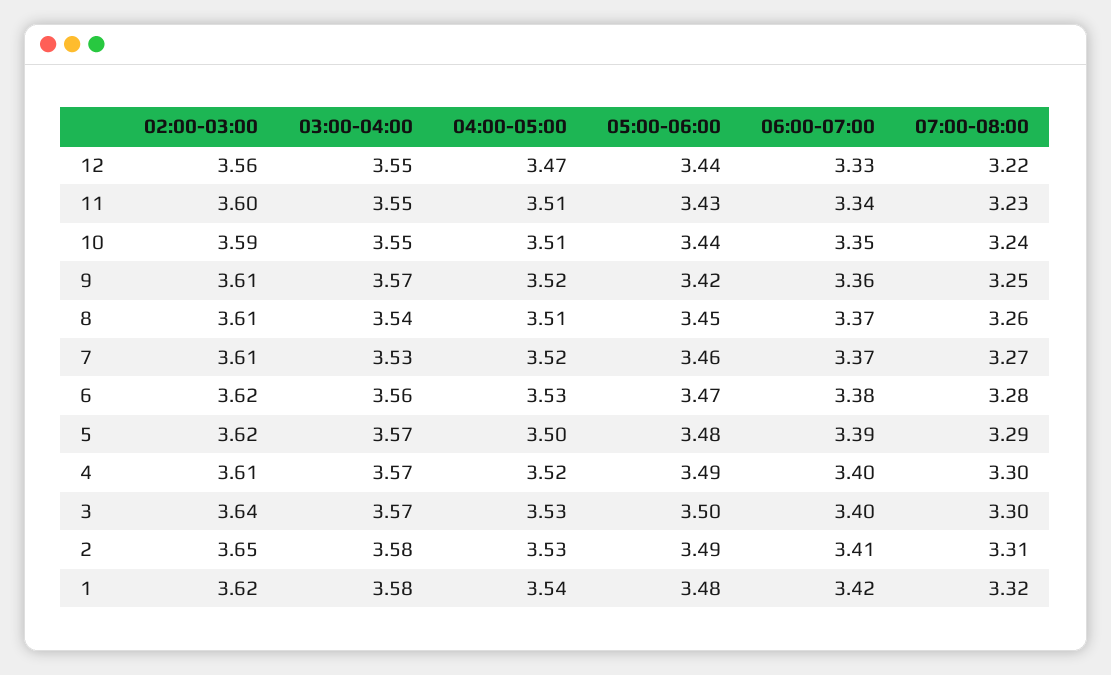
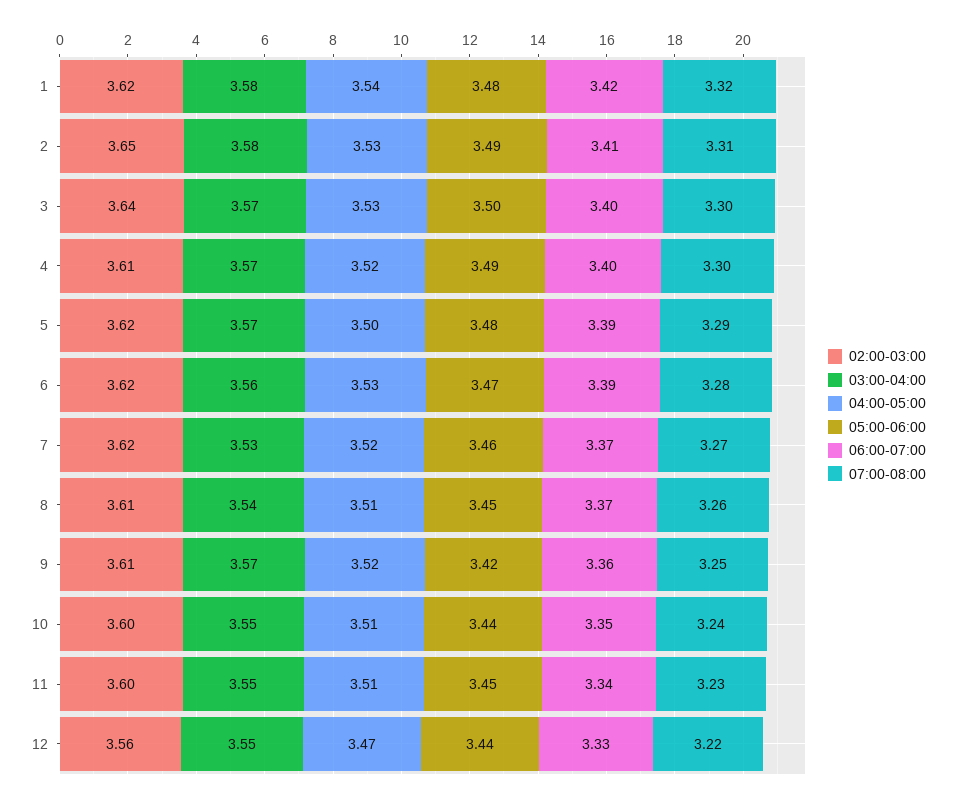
  {
    "02:00-03:00": {
      "12": 3.56,
      "11": 3.6,
-     "10": 3.59,
+     "10": 3.6,
      "9": 3.61,
      "8": 3.61,
-     "7": 3.61,
+     "7": 3.62,
      "6": 3.62,
      "5": 3.62,
      "4": 3.61,
      "3": 3.64,
      "2": 3.65,
      "1": 3.62
    },
    "03:00-04:00": {
      "12": 3.55,
      "11": 3.55,
      "10": 3.55,
      "9": 3.57,
      "8": 3.54,
      "7": 3.53,
      "6": 3.56,
      "5": 3.57,
      "4": 3.57,
      "3": 3.57,
      "2": 3.58,
      "1": 3.58
    },
    "04:00-05:00": {
      "12": 3.47,
      "11": 3.51,
      "10": 3.51,
      "9": 3.52,
      "8": 3.51,
      "7": 3.52,
      "6": 3.53,
      "5": 3.5,
      "4": 3.52,
      "3": 3.53,
      "2": 3.53,
      "1": 3.54
    },
    "05:00-06:00": {
      "12": 3.44,
-     "11": 3.43,
+     "11": 3.45,
      "10": 3.44,
      "9": 3.42,
      "8": 3.45,
      "7": 3.46,
      "6": 3.47,
      "5": 3.48,
      "4": 3.49,
      "3": 3.5,
      "2": 3.49,
      "1": 3.48
    },
    "06:00-07:00": {
      "12": 3.33,
      "11": 3.34,
      "10": 3.35,
      "9": 3.36,
      "8": 3.37,
      "7": 3.37,
-     "6": 3.38,
+     "6": 3.39,
      "5": 3.39,
      "4": 3.4,
      "3": 3.4,
      "2": 3.41,
      "1": 3.42
    },
    "07:00-08:00": {
      "12": 3.22,
      "11": 3.23,
      "10": 3.24,
      "9": 3.25,
      "8": 3.26,
      "7": 3.27,
      "6": 3.28,
      "5": 3.29,
      "4": 3.3,
      "3": 3.3,
      "2": 3.31,
      "1": 3.32
    }
  }

